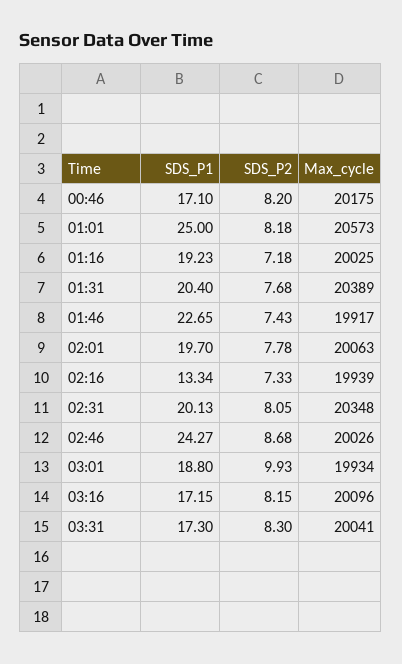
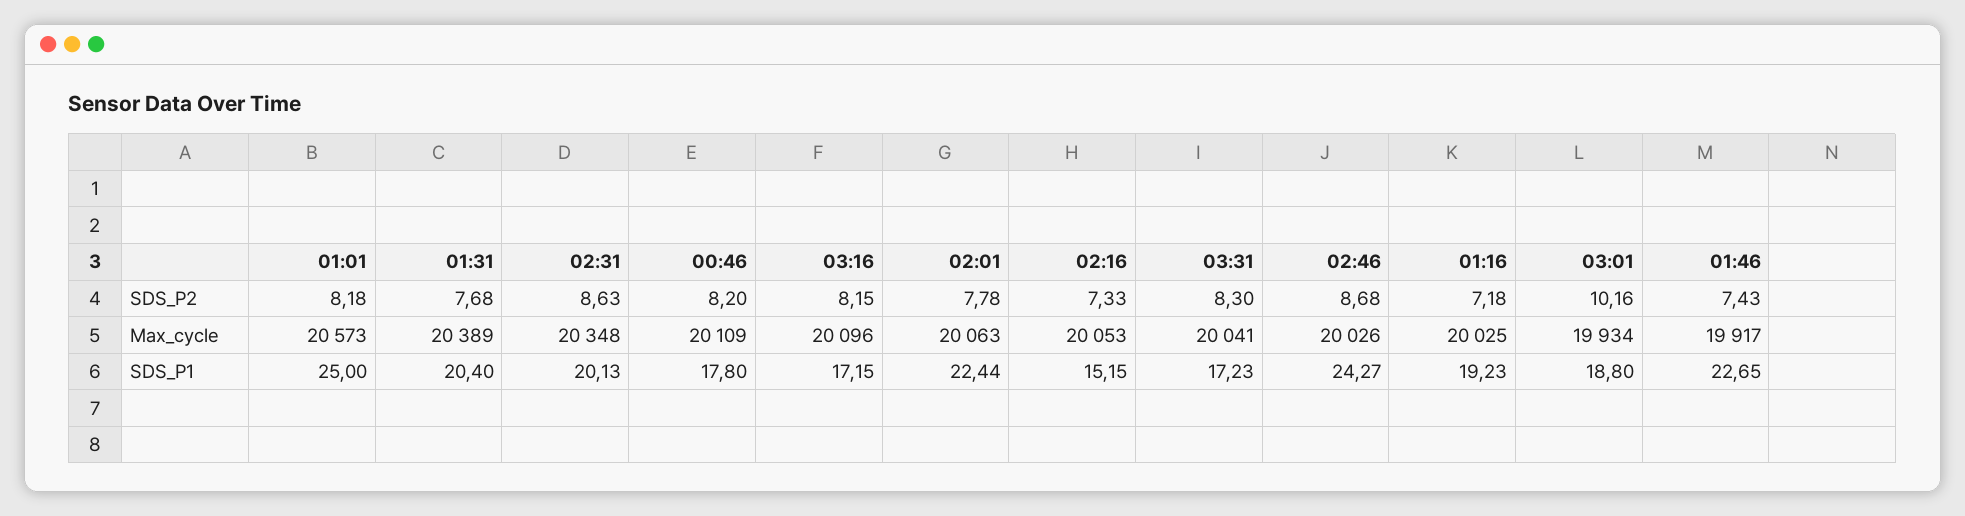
  {
    "SDS_P1": {
-     "00:46": 17.1,
+     "00:46": 17.8,
      "01:01": 25,
      "01:16": 19.23,
      "01:31": 20.4,
      "01:46": 22.65,
-     "02:01": 19.7,
+     "02:01": 22.44,
-     "02:16": 13.34,
+     "02:16": 15.15,
      "02:31": 20.13,
      "02:46": 24.27,
      "03:01": 18.8,
      "03:16": 17.15,
-     "03:31": 17.3
+     "03:31": 17.23
    },
    "SDS_P2": {
      "00:46": 8.2,
      "01:01": 8.18,
      "01:16": 7.18,
      "01:31": 7.68,
      "01:46": 7.43,
      "02:01": 7.78,
      "02:16": 7.33,
-     "02:31": 8.05,
+     "02:31": 8.63,
      "02:46": 8.68,
-     "03:01": 9.93,
+     "03:01": 10.16,
      "03:16": 8.15,
      "03:31": 8.3
    },
    "Max_cycle": {
-     "00:46": 20175,
+     "00:46": 20109,
      "01:01": 20573,
      "01:16": 20025,
      "01:31": 20389,
      "01:46": 19917,
      "02:01": 20063,
-     "02:16": 19939,
+     "02:16": 20053,
      "02:31": 20348,
      "02:46": 20026,
      "03:01": 19934,
      "03:16": 20096,
      "03:31": 20041
    }
  }

